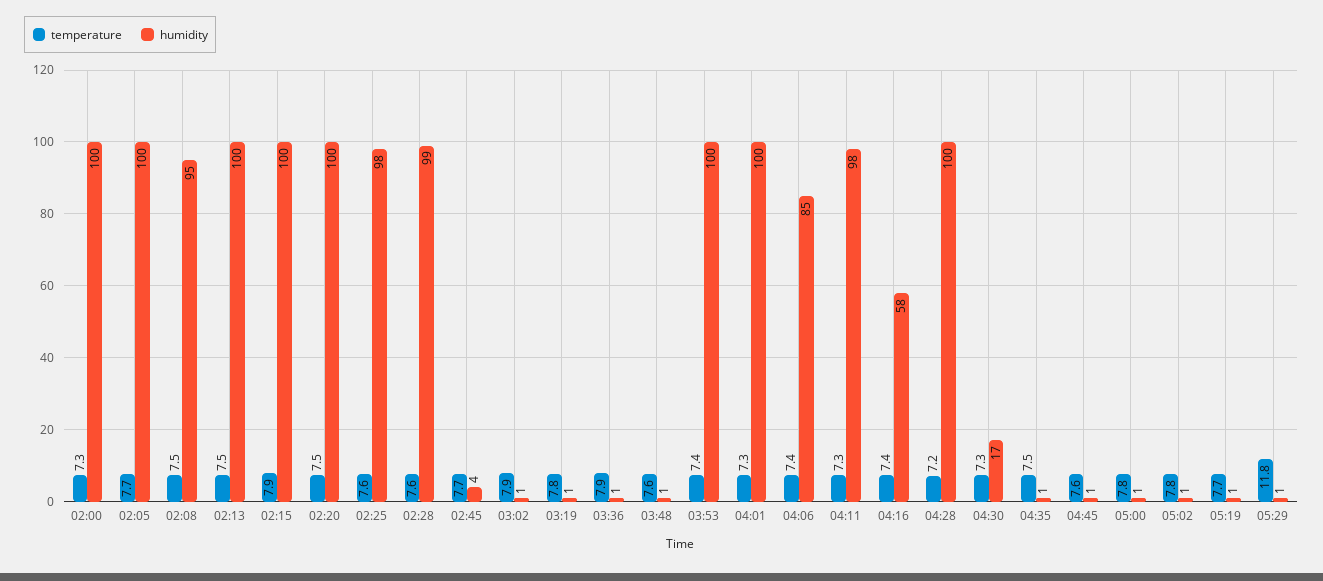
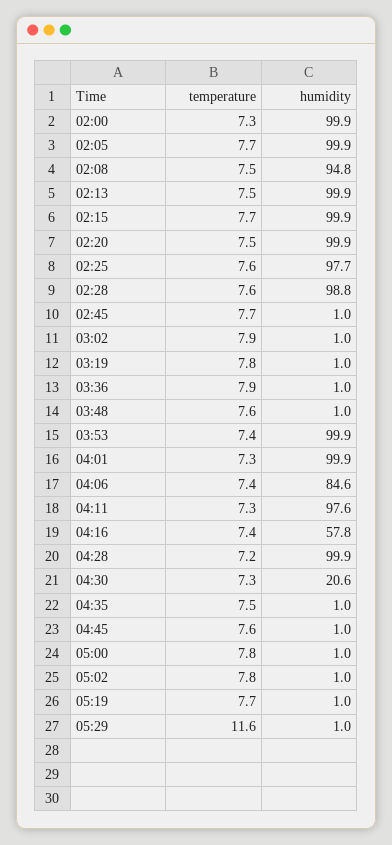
  {
    "temperature": {
      "02:00": 7.3,
      "02:05": 7.7,
      "02:08": 7.5,
      "02:13": 7.5,
-     "02:15": 7.9,
+     "02:15": 7.7,
      "02:20": 7.5,
      "02:25": 7.6,
      "02:28": 7.6,
      "02:45": 7.7,
      "03:02": 7.9,
      "03:19": 7.8,
      "03:36": 7.9,
      "03:48": 7.6,
      "03:53": 7.4,
      "04:01": 7.3,
      "04:06": 7.4,
      "04:11": 7.3,
      "04:16": 7.4,
      "04:28": 7.2,
      "04:30": 7.3,
      "04:35": 7.5,
      "04:45": 7.6,
      "05:00": 7.8,
      "05:02": 7.8,
      "05:19": 7.7,
-     "05:29": 11.8
+     "05:29": 11.6
    },
    "humidity": {
      "02:00": 99.9,
      "02:05": 99.9,
      "02:08": 94.8,
      "02:13": 99.9,
      "02:15": 99.9,
      "02:20": 99.9,
      "02:25": 97.7,
      "02:28": 98.8,
-     "02:45": 4,
+     "02:45": 1,
      "03:02": 1,
      "03:19": 1,
      "03:36": 1,
      "03:48": 1,
      "03:53": 99.9,
      "04:01": 99.9,
      "04:06": 84.6,
      "04:11": 97.6,
      "04:16": 57.8,
      "04:28": 99.9,
-     "04:30": 17,
+     "04:30": 20.6,
      "04:35": 1,
      "04:45": 1,
      "05:00": 1,
      "05:02": 1,
      "05:19": 1,
      "05:29": 1
    }
  }

